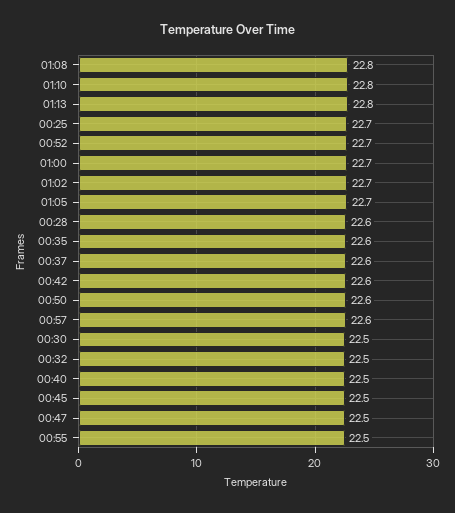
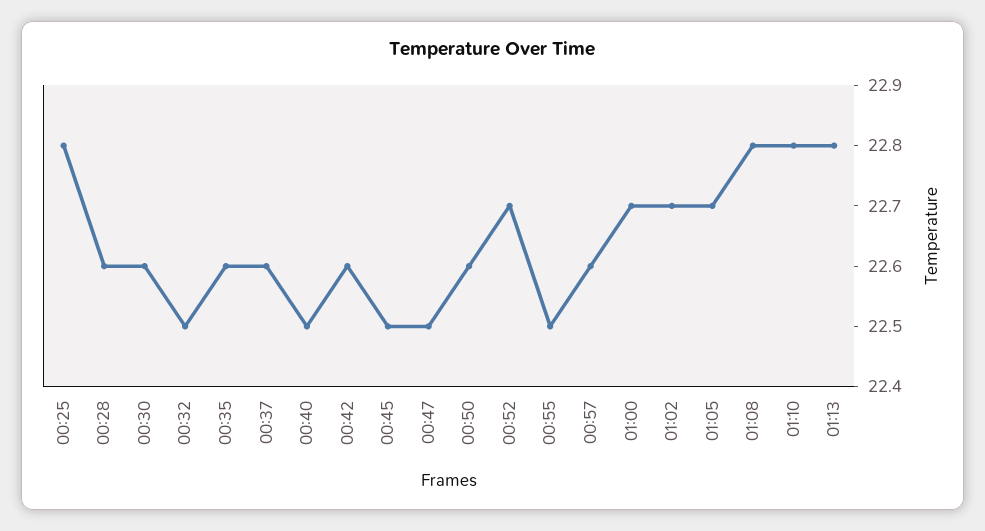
  {
    "01:08": 22.8,
    "01:10": 22.8,
    "01:13": 22.8,
-   "00:25": 22.7,
+   "00:25": 22.8,
    "00:52": 22.7,
    "01:00": 22.7,
    "01:02": 22.7,
    "01:05": 22.7,
    "00:28": 22.6,
    "00:35": 22.6,
    "00:37": 22.6,
    "00:42": 22.6,
    "00:50": 22.6,
    "00:57": 22.6,
-   "00:30": 22.5,
+   "00:30": 22.6,
    "00:32": 22.5,
    "00:40": 22.5,
    "00:45": 22.5,
    "00:47": 22.5,
    "00:55": 22.5
  }

